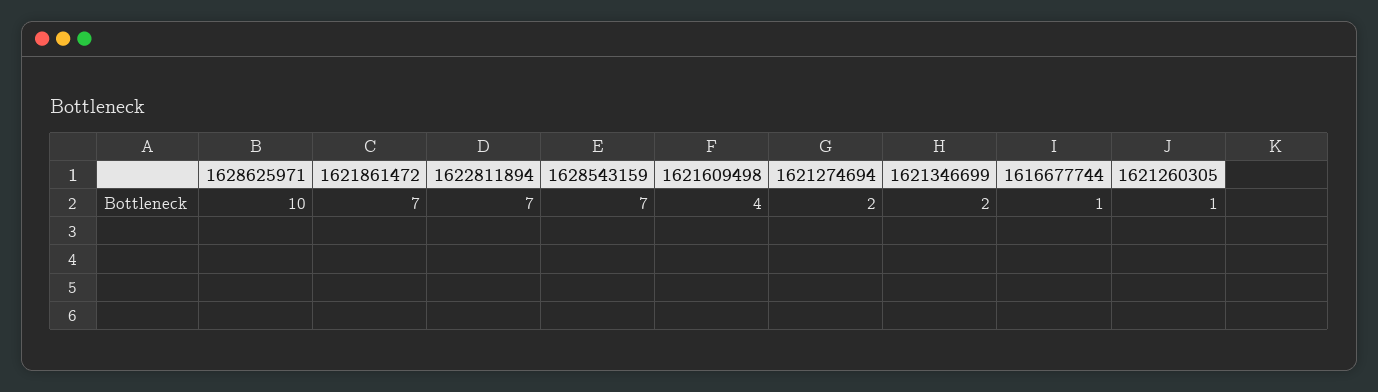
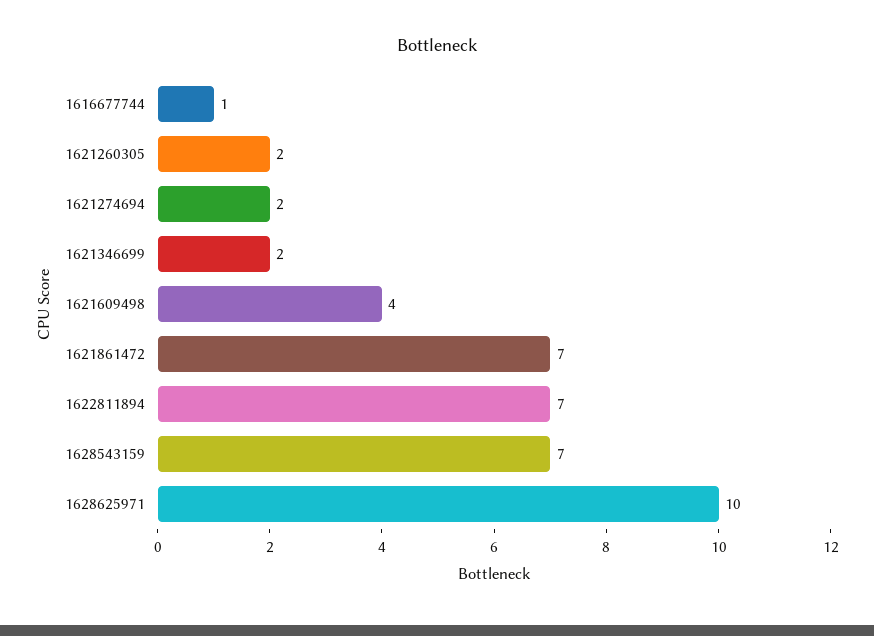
  {
    "1628625971": 10,
    "1621861472": 7,
    "1622811894": 7,
    "1628543159": 7,
    "1621609498": 4,
    "1621274694": 2,
    "1621346699": 2,
    "1616677744": 1,
-   "1621260305": 1
+   "1621260305": 2
  }

